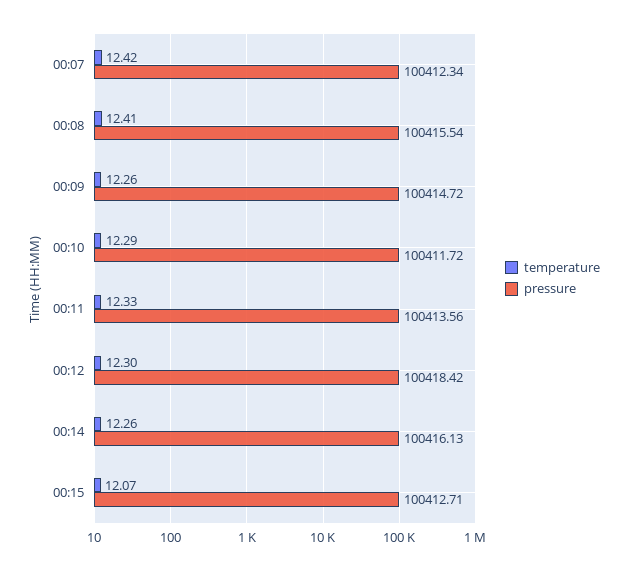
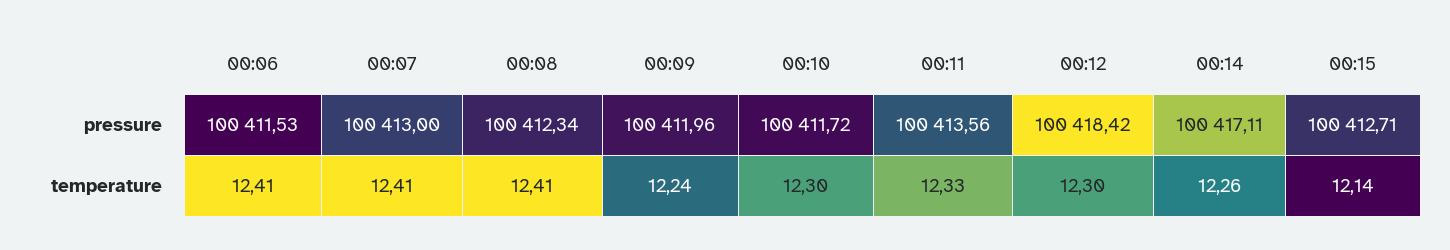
  {
    "temperature": {
-     "00:07": 12.42,
+     "00:07": 12.41,
      "00:08": 12.41,
-     "00:09": 12.26,
+     "00:09": 12.24,
-     "00:10": 12.29,
+     "00:10": 12.3,
      "00:11": 12.33,
      "00:12": 12.3,
      "00:14": 12.26,
-     "00:15": 12.07
+     "00:15": 12.14,
+     "00:06": 12.41
    },
    "pressure": {
-     "00:07": 100412.34,
+     "00:07": 100413,
-     "00:08": 100415.54,
+     "00:08": 100412.34,
-     "00:09": 100414.72,
+     "00:09": 100411.96,
      "00:10": 100411.72,
      "00:11": 100413.56,
      "00:12": 100418.42,
-     "00:14": 100416.13,
+     "00:14": 100417.11,
-     "00:15": 100412.71
+     "00:15": 100412.71,
+     "00:06": 100411.53
    }
  }

